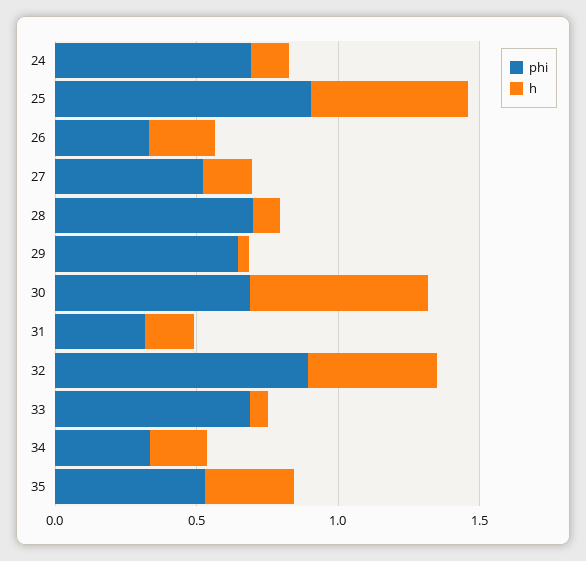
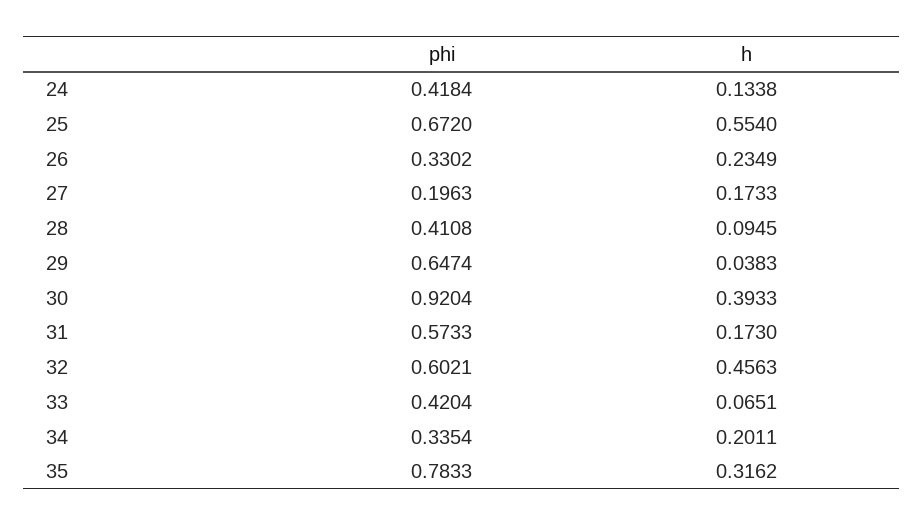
  {
    "phi": {
-     "24": 0.7,
+     "24": 0.4184,
-     "25": 0.9,
+     "25": 0.672,
      "26": 0.3302,
-     "27": 0.5,
+     "27": 0.1963,
-     "28": 0.7,
+     "28": 0.4108,
      "29": 0.6474,
-     "30": 0.7,
+     "30": 0.9204,
-     "31": 0.3,
+     "31": 0.5733,
-     "32": 0.9,
+     "32": 0.6021,
-     "33": 0.7,
+     "33": 0.4204,
      "34": 0.3354,
-     "35": 0.5
+     "35": 0.7833
    },
    "h": {
      "24": 0.1338,
      "25": 0.554,
      "26": 0.2349,
      "27": 0.1733,
      "28": 0.0945,
      "29": 0.0383,
-     "30": 0.6,
+     "30": 0.3933,
      "31": 0.173,
      "32": 0.4563,
      "33": 0.0651,
      "34": 0.2011,
      "35": 0.3162
    }
  }

